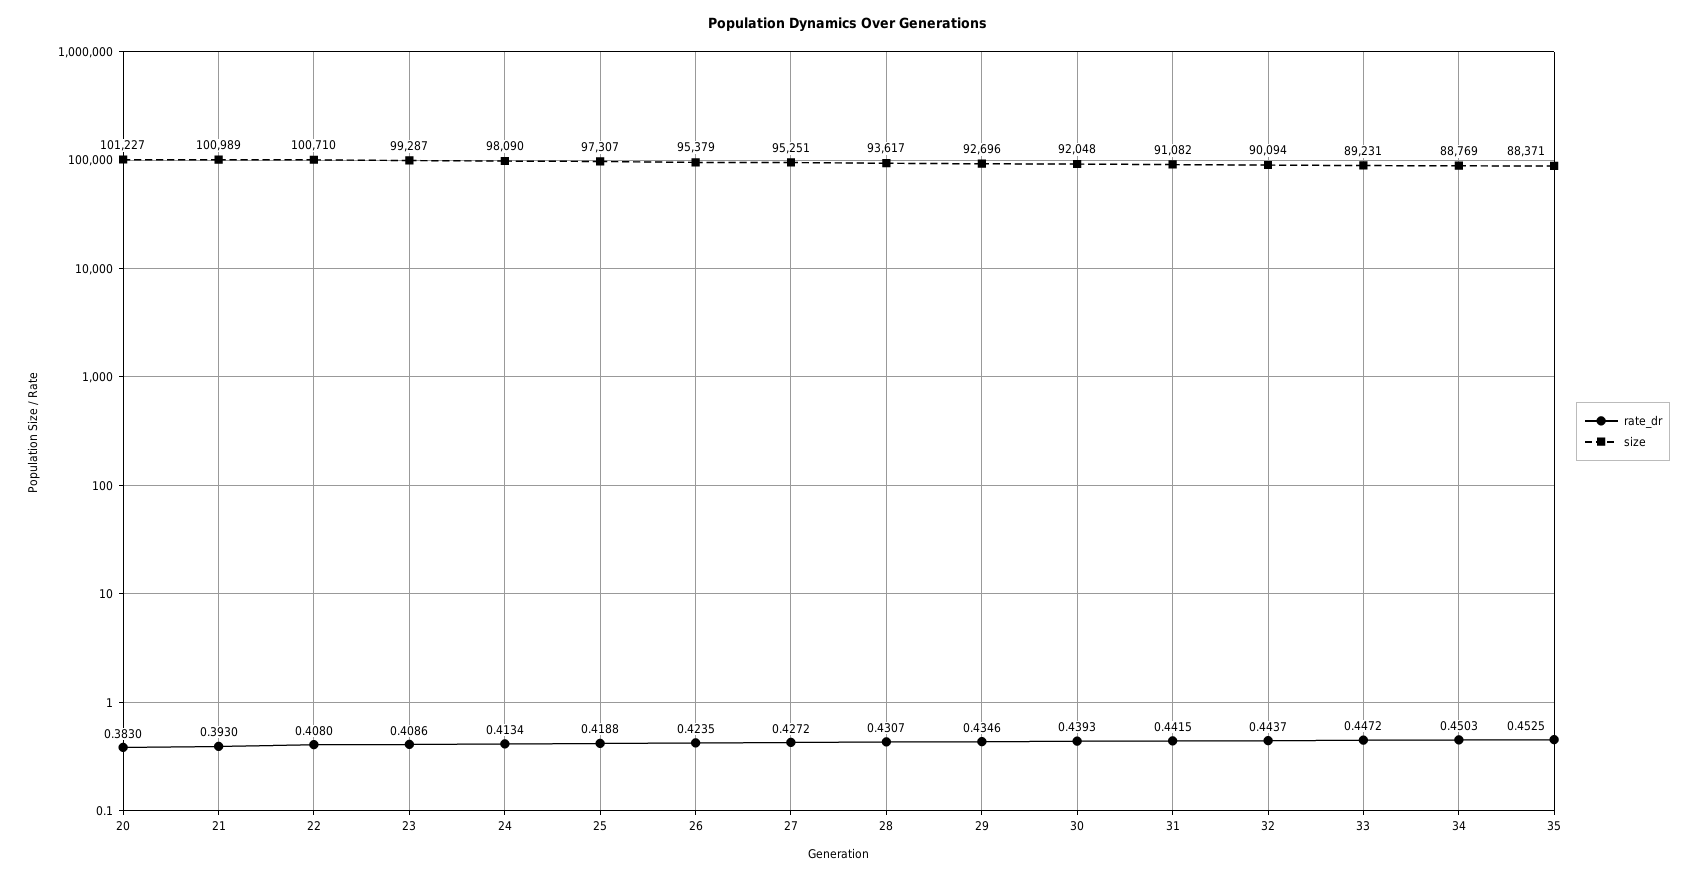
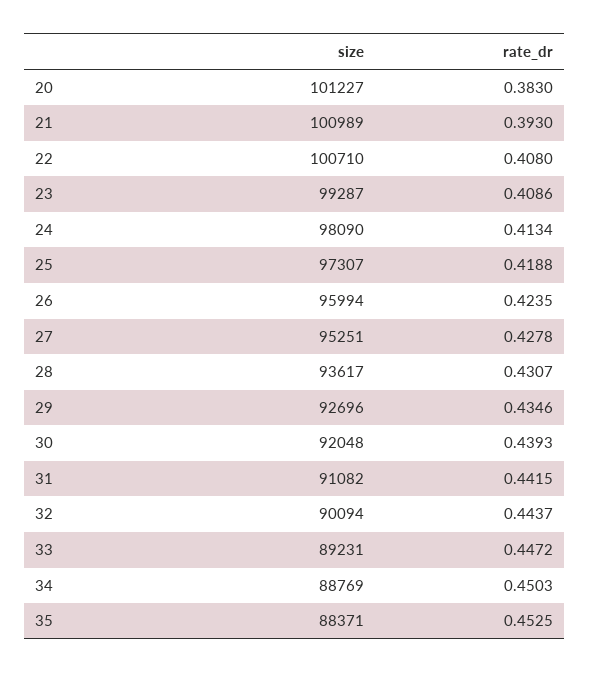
  {
    "rate_dr": {
      "20": 0.383,
      "21": 0.393,
      "22": 0.408,
      "23": 0.4086,
      "24": 0.4134,
      "25": 0.4188,
      "26": 0.4235,
-     "27": 0.4272,
+     "27": 0.4278,
      "28": 0.4307,
      "29": 0.4346,
      "30": 0.4393,
      "31": 0.4415,
      "32": 0.4437,
      "33": 0.4472,
      "34": 0.4503,
      "35": 0.4525
    },
    "size": {
      "20": 101227,
      "21": 100989,
      "22": 100710,
      "23": 99287,
      "24": 98090,
      "25": 97307,
-     "26": 95379,
+     "26": 95994,
      "27": 95251,
      "28": 93617,
      "29": 92696,
      "30": 92048,
      "31": 91082,
      "32": 90094,
      "33": 89231,
      "34": 88769,
      "35": 88371
    }
  }

